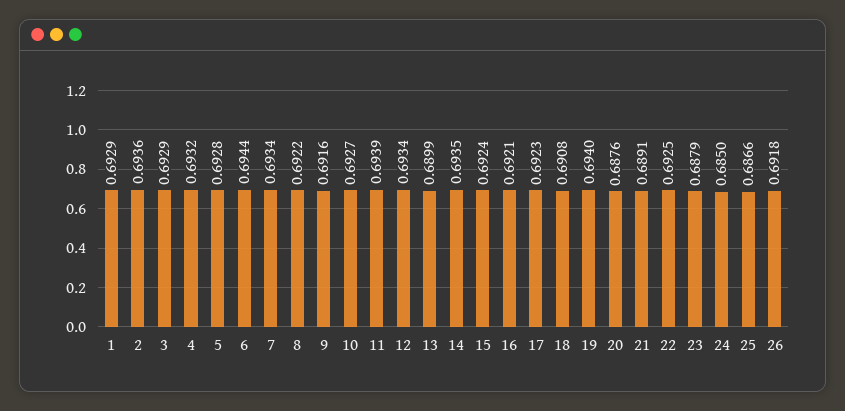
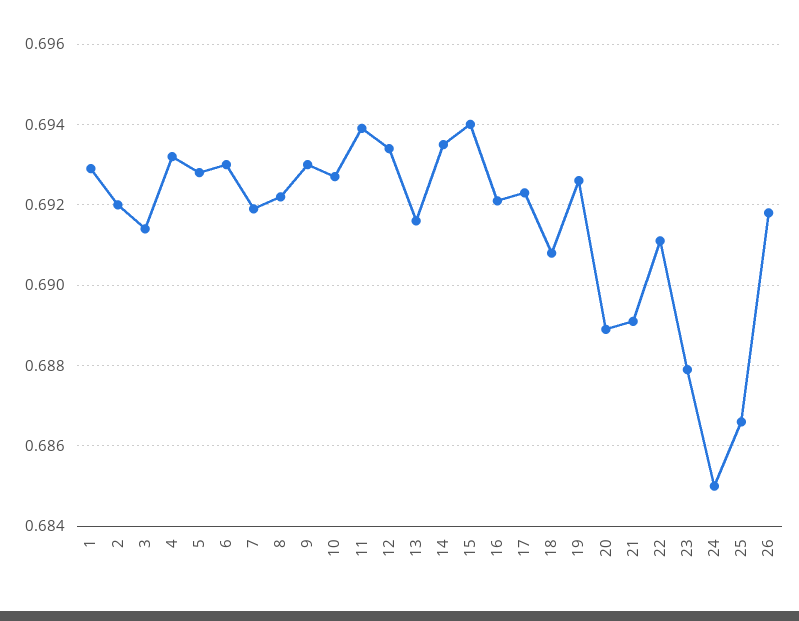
  {
    "1": 0.6929,
-   "2": 0.6936,
+   "2": 0.692,
-   "3": 0.6929,
+   "3": 0.6915,
    "4": 0.6932,
    "5": 0.6928,
-   "6": 0.6944,
+   "6": 0.693,
-   "7": 0.6934,
+   "7": 0.692,
    "8": 0.6922,
-   "9": 0.6916,
+   "9": 0.693,
    "10": 0.6927,
    "11": 0.6939,
    "12": 0.6934,
-   "13": 0.6899,
+   "13": 0.6915,
    "14": 0.6935,
-   "15": 0.6924,
+   "15": 0.694,
    "16": 0.6921,
    "17": 0.6923,
    "18": 0.6908,
-   "19": 0.694,
+   "19": 0.6925,
-   "20": 0.6876,
+   "20": 0.689,
    "21": 0.6891,
-   "22": 0.6925,
+   "22": 0.691,
    "23": 0.6879,
    "24": 0.685,
    "25": 0.6866,
    "26": 0.6918
  }

